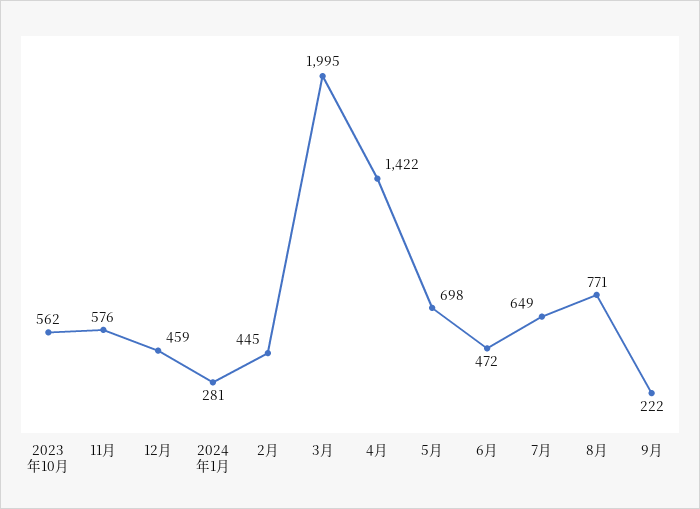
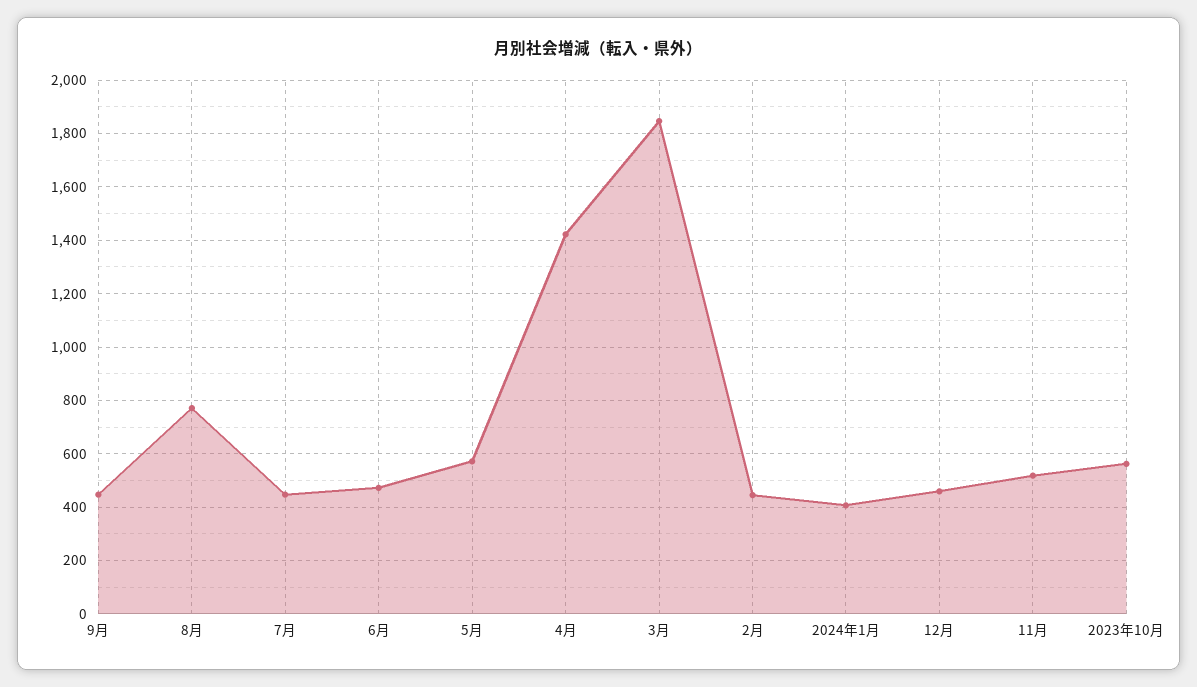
  {
    "2023年10月": 562,
-   "11月": 576,
+   "11月": 525,
    "12月": 459,
-   "2024年1月": 281,
+   "2024年1月": 400,
    "2月": 445,
-   "3月": 1995,
+   "3月": 1850,
    "4月": 1422,
-   "5月": 698,
+   "5月": 575,
    "6月": 472,
-   "7月": 649,
+   "7月": 450,
    "8月": 771,
-   "9月": 222
+   "9月": 450
  }

